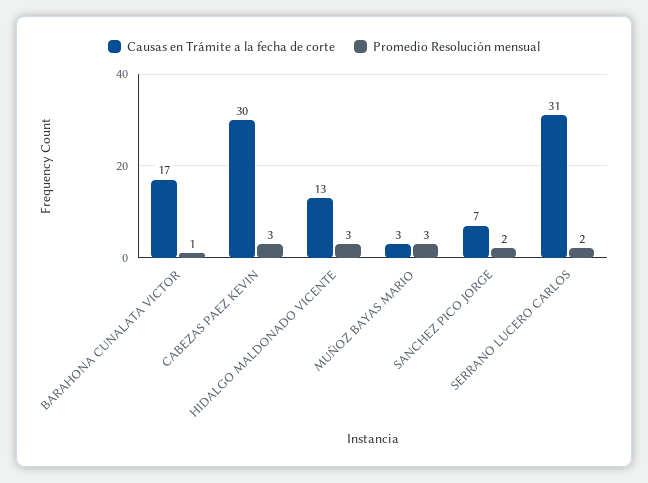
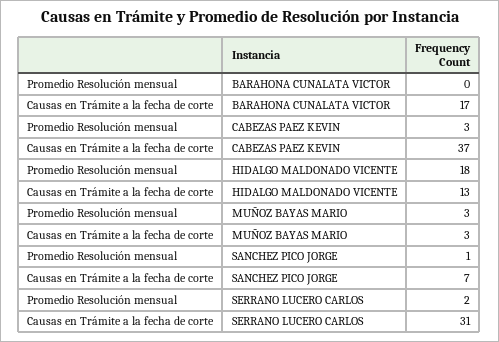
  {
    "Causas en Trámite a la fecha de corte": {
      "BARAHONA CUNALATA VICTOR": 17,
-     "CABEZAS PAEZ KEVIN": 30,
+     "CABEZAS PAEZ KEVIN": 37,
      "HIDALGO MALDONADO VICENTE": 13,
      "MUÑOZ BAYAS MARIO": 3,
      "SANCHEZ PICO JORGE": 7,
      "SERRANO LUCERO CARLOS": 31
    },
    "Promedio Resolución mensual": {
-     "BARAHONA CUNALATA VICTOR": 1,
+     "BARAHONA CUNALATA VICTOR": 0,
      "CABEZAS PAEZ KEVIN": 3,
-     "HIDALGO MALDONADO VICENTE": 3,
+     "HIDALGO MALDONADO VICENTE": 18,
      "MUÑOZ BAYAS MARIO": 3,
-     "SANCHEZ PICO JORGE": 2,
+     "SANCHEZ PICO JORGE": 1,
      "SERRANO LUCERO CARLOS": 2
    }
  }

